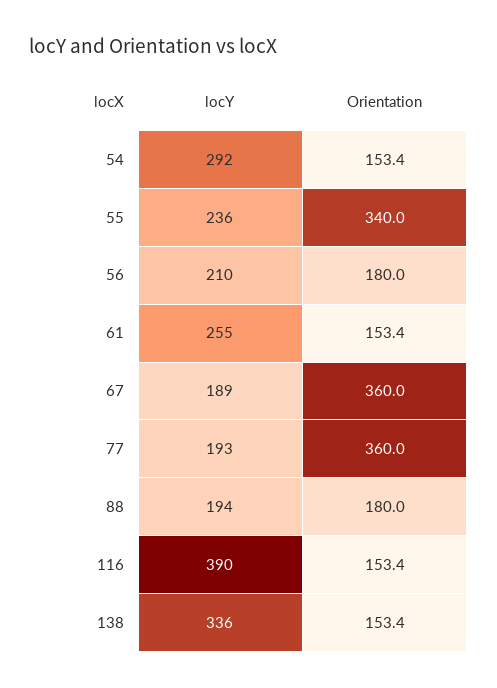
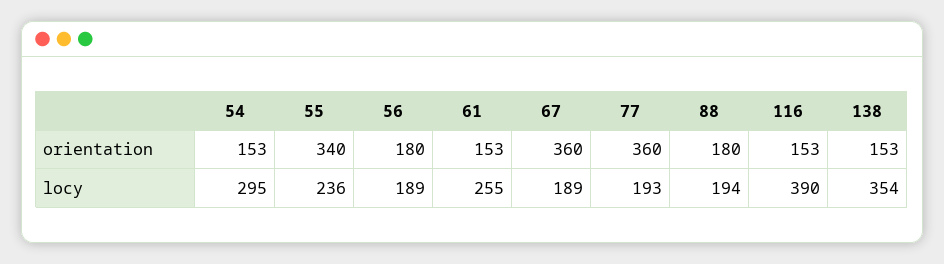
  {
    "locY": {
-     "54": 292,
+     "54": 295,
      "55": 236,
-     "56": 210,
+     "56": 189,
      "61": 255,
      "67": 189,
      "77": 193,
      "88": 194,
      "116": 390,
-     "138": 336
+     "138": 354
    },
    "Orientation": {
      "54": 153.4,
      "55": 340,
      "56": 180,
      "61": 153.4,
      "67": 360,
      "77": 360,
      "88": 180,
      "116": 153.4,
      "138": 153.4
    }
  }

